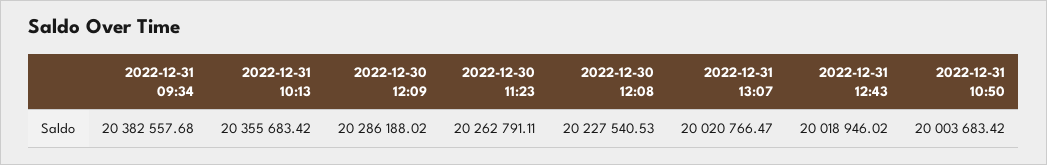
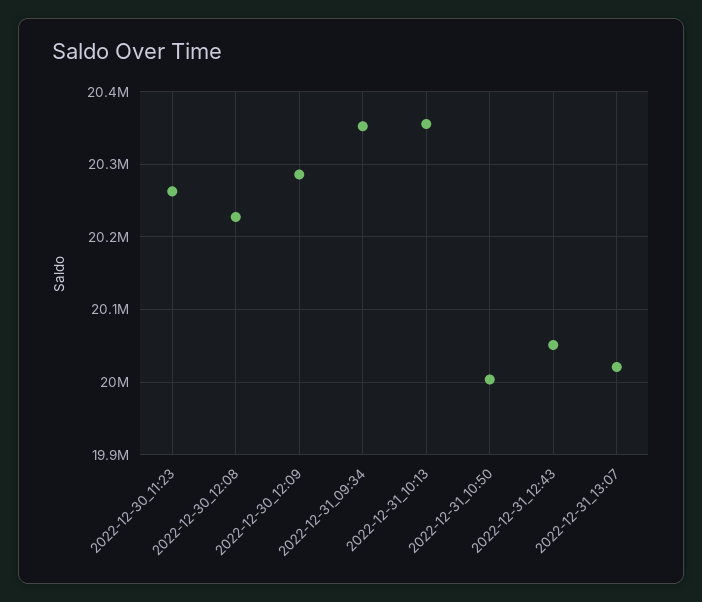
  {
-   "2022-12-31 09:34": 20382557.68,
+   "2022-12-31 09:34": 20350000,
    "2022-12-31 10:13": 20355683.42,
    "2022-12-30 12:09": 20286188.02,
    "2022-12-30 11:23": 20262791.11,
    "2022-12-30 12:08": 20227540.53,
    "2022-12-31 13:07": 20020766.47,
-   "2022-12-31 12:43": 20018946.02,
+   "2022-12-31 12:43": 20050000,
    "2022-12-31 10:50": 20003683.42
  }

